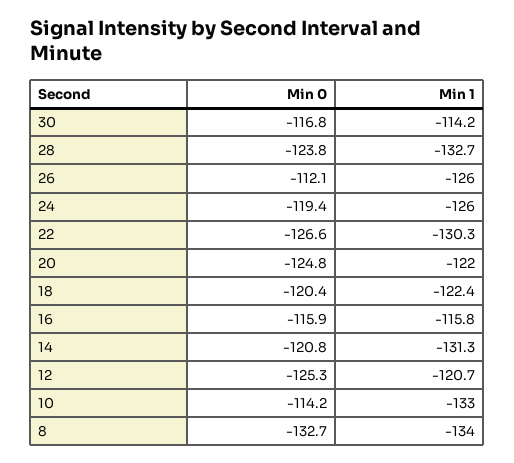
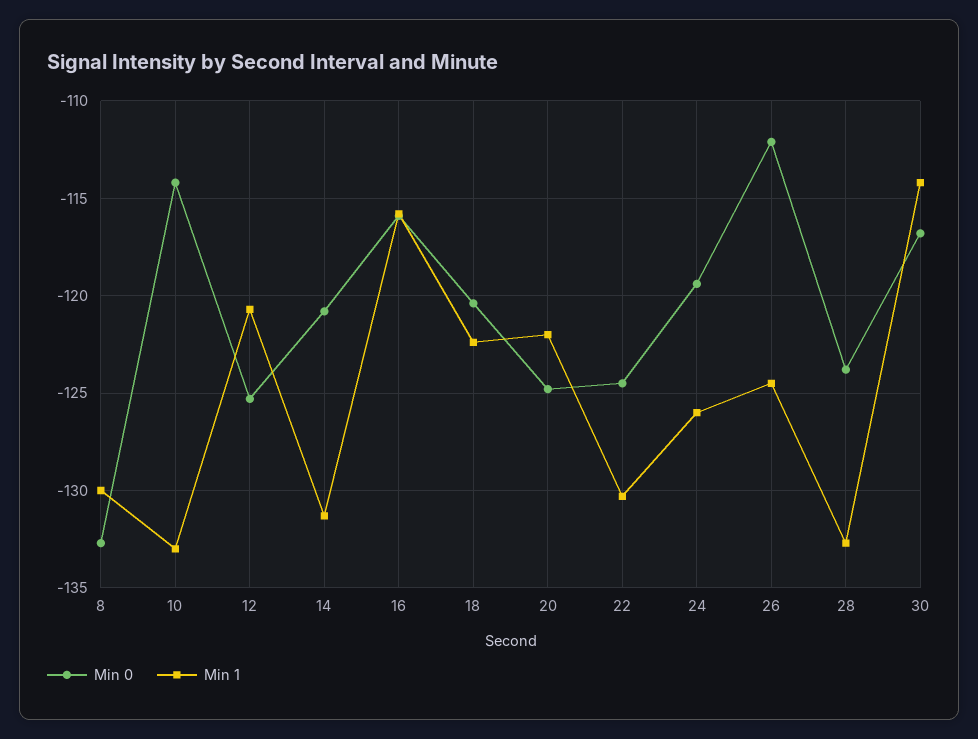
  {
    "Min 0": {
      "30": -116.8,
      "28": -123.8,
      "26": -112.1,
      "24": -119.4,
-     "22": -126.6,
+     "22": -124.5,
      "20": -124.8,
      "18": -120.4,
      "16": -115.9,
      "14": -120.8,
      "12": -125.3,
      "10": -114.2,
      "8": -132.7
    },
    "Min 1": {
      "30": -114.2,
      "28": -132.7,
-     "26": -126,
+     "26": -124.5,
      "24": -126,
      "22": -130.3,
      "20": -122,
      "18": -122.4,
      "16": -115.8,
      "14": -131.3,
      "12": -120.7,
      "10": -133,
-     "8": -134
+     "8": -130
    }
  }

